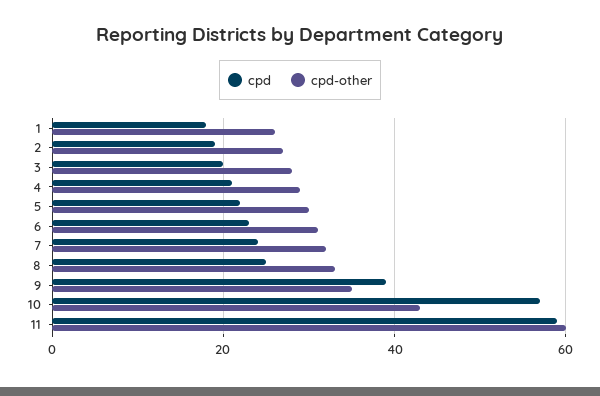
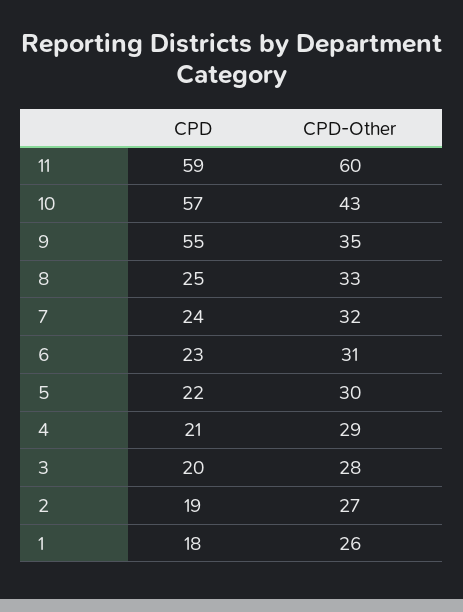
  {
    "cpd": {
      "1": 18,
      "2": 19,
      "3": 20,
      "4": 21,
      "5": 22,
      "6": 23,
      "7": 24,
      "8": 25,
-     "9": 40,
+     "9": 55,
      "10": 57,
      "11": 59
    },
    "cpd-other": {
      "1": 26,
      "2": 27,
      "3": 28,
      "4": 29,
      "5": 30,
      "6": 31,
      "7": 32,
      "8": 33,
      "9": 35,
      "10": 43,
      "11": 60
    }
  }

